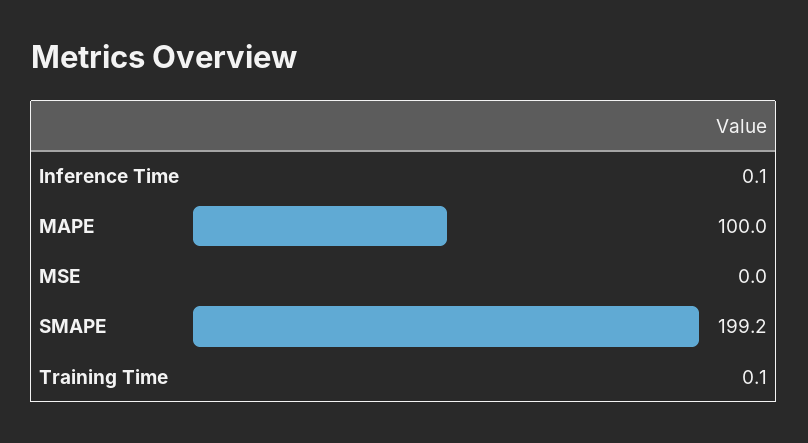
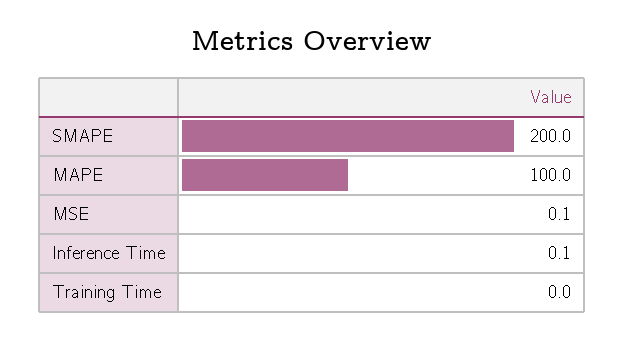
  {
    "Inference Time": 0.1,
    "MAPE": 100,
-   "MSE": 0,
+   "MSE": 0.1,
-   "SMAPE": 199.2,
+   "SMAPE": 200,
-   "Training Time": 0.1
+   "Training Time": 0
  }

